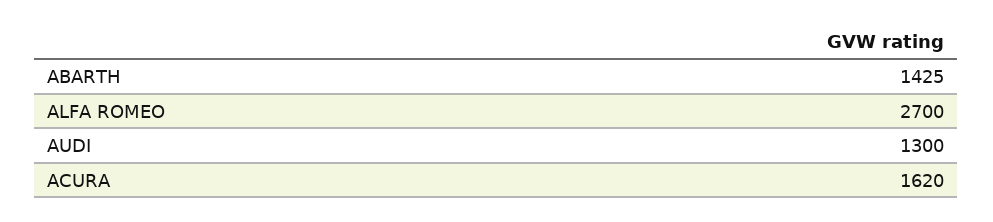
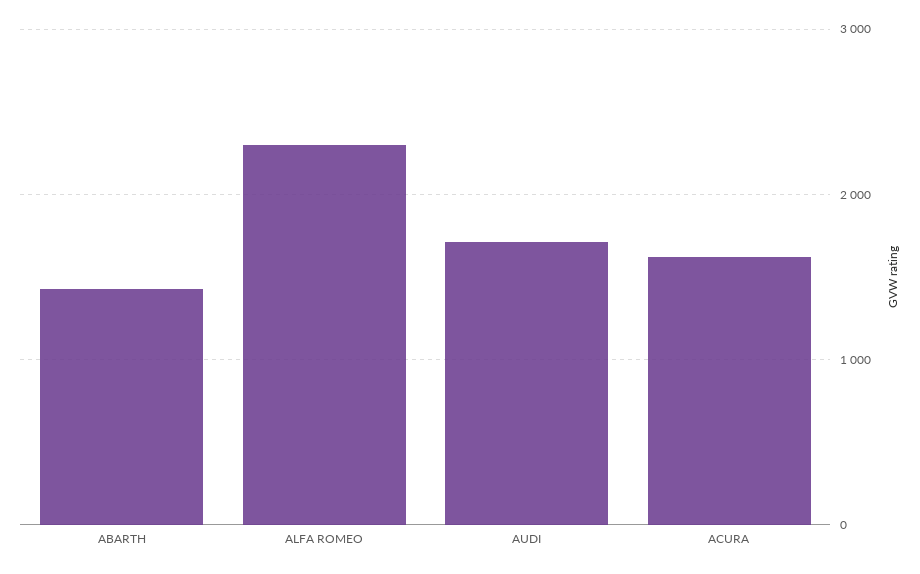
  {
    "ABARTH": 1425,
-   "ALFA ROMEO": 2700,
+   "ALFA ROMEO": 2300,
-   "AUDI": 1300,
+   "AUDI": 1700,
    "ACURA": 1620
  }

